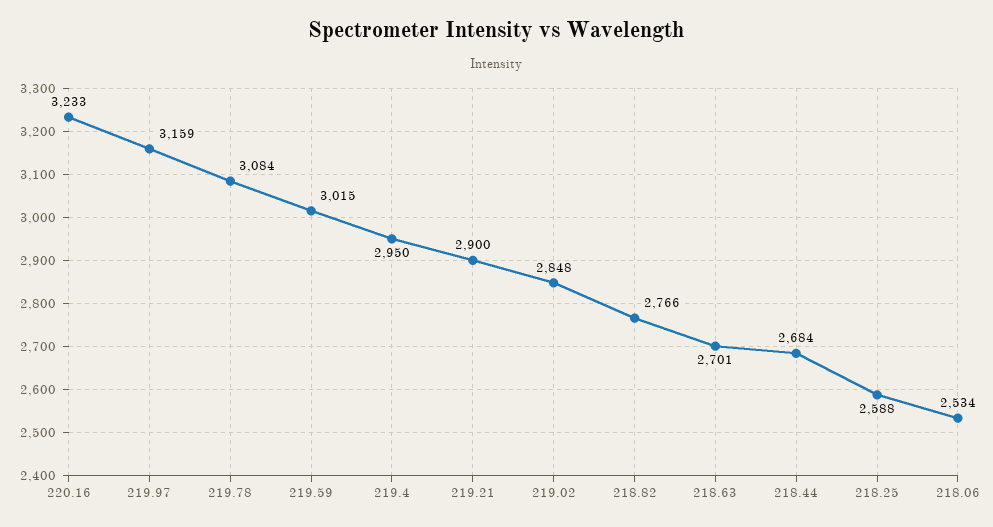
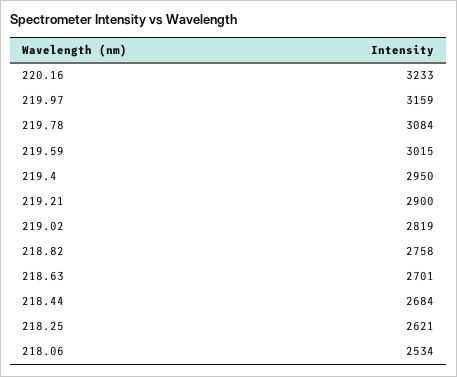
  {
    "220.16": 3233,
    "219.97": 3159,
    "219.78": 3084,
    "219.59": 3015,
    "219.4": 2950,
    "219.21": 2900,
-   "219.02": 2848,
+   "219.02": 2819,
-   "218.82": 2766,
+   "218.82": 2758,
    "218.63": 2701,
    "218.44": 2684,
-   "218.25": 2588,
+   "218.25": 2621,
    "218.06": 2534
  }

